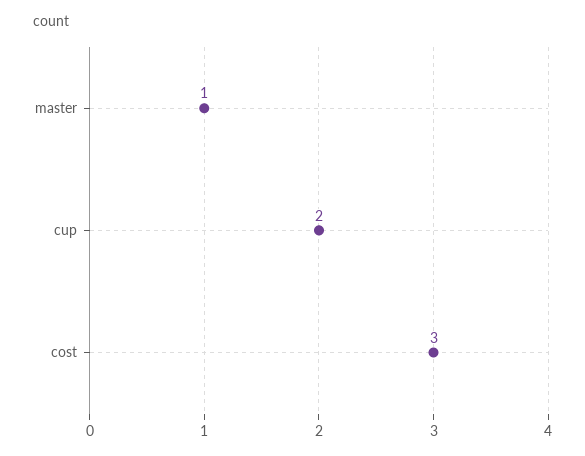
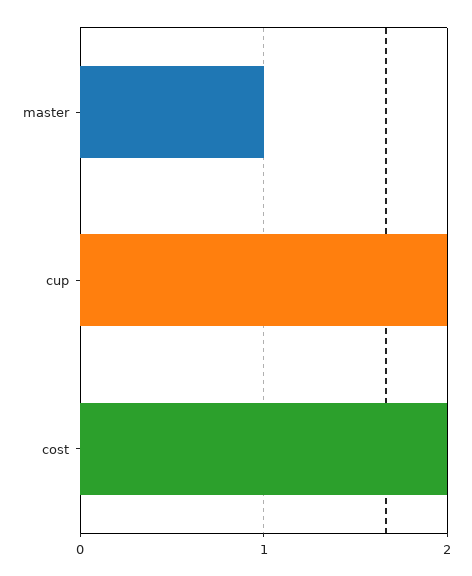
  {
    "master": 1,
    "cup": 2,
-   "cost": 3
+   "cost": 2
  }

